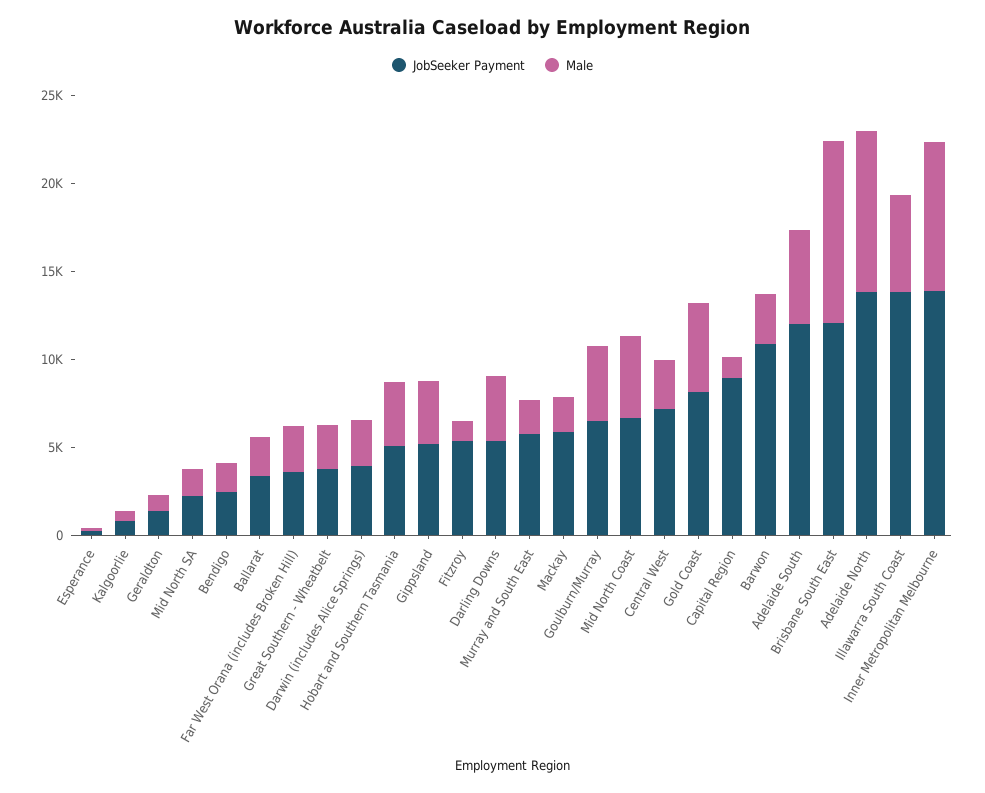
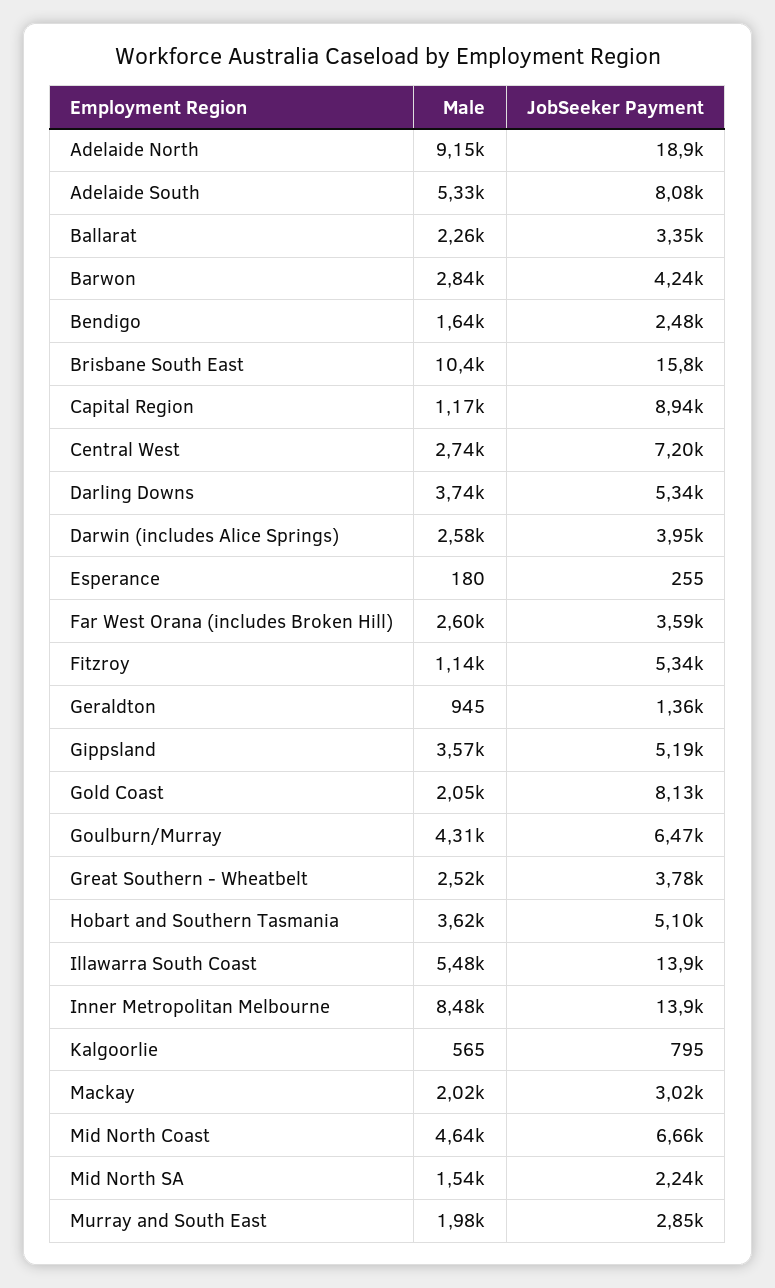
  {
    "JobSeeker Payment": {
      "Esperance": 255,
      "Kalgoorlie": 795,
      "Geraldton": 1360,
      "Mid North SA": 2240,
      "Bendigo": 2480,
      "Ballarat": 3350,
      "Far West Orana (includes Broken Hill)": 3590,
      "Great Southern - Wheatbelt": 3780,
      "Darwin (includes Alice Springs)": 3950,
      "Hobart and Southern Tasmania": 5100,
      "Gippsland": 5190,
      "Fitzroy": 5340,
      "Darling Downs": 5340,
-     "Murray and South East": 6000,
+     "Murray and South East": 2850,
-     "Mackay": 6000,
+     "Mackay": 3020,
      "Goulburn/Murray": 6470,
      "Mid North Coast": 6660,
      "Central West": 7200,
      "Gold Coast": 8130,
      "Capital Region": 8940,
-     "Barwon": 11000,
+     "Barwon": 4240,
-     "Adelaide South": 12000,
+     "Adelaide South": 8080,
-     "Brisbane South East": 12000,
+     "Brisbane South East": 15800,
-     "Adelaide North": 14000,
+     "Adelaide North": 18900,
      "Illawarra South Coast": 13900,
      "Inner Metropolitan Melbourne": 13900
    },
    "Male": {
      "Esperance": 180,
      "Kalgoorlie": 565,
      "Geraldton": 945,
      "Mid North SA": 1540,
      "Bendigo": 1640,
      "Ballarat": 2260,
      "Far West Orana (includes Broken Hill)": 2600,
      "Great Southern - Wheatbelt": 2520,
      "Darwin (includes Alice Springs)": 2580,
      "Hobart and Southern Tasmania": 3620,
      "Gippsland": 3570,
      "Fitzroy": 1140,
      "Darling Downs": 3740,
      "Murray and South East": 1980,
      "Mackay": 2020,
      "Goulburn/Murray": 4310,
      "Mid North Coast": 4640,
      "Central West": 2740,
-     "Gold Coast": 5000,
+     "Gold Coast": 2050,
      "Capital Region": 1170,
      "Barwon": 2840,
      "Adelaide South": 5330,
      "Brisbane South East": 10400,
      "Adelaide North": 9150,
      "Illawarra South Coast": 5480,
      "Inner Metropolitan Melbourne": 8480
    }
  }

